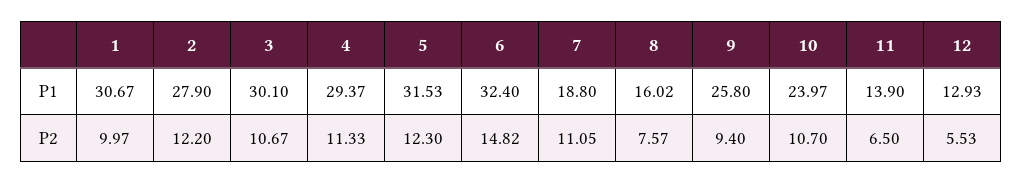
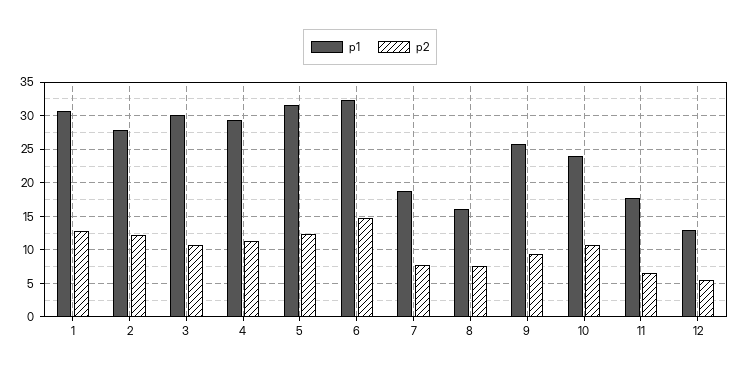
  {
    "P1": {
      "1": 30.67,
      "2": 27.9,
      "3": 30.1,
      "4": 29.37,
      "5": 31.53,
      "6": 32.4,
      "7": 18.8,
      "8": 16.02,
      "9": 25.8,
      "10": 23.97,
-     "11": 13.9,
+     "11": 18,
      "12": 12.93
    },
    "P2": {
-     "1": 9.97,
+     "1": 13,
      "2": 12.2,
      "3": 10.67,
      "4": 11.33,
      "5": 12.3,
      "6": 14.82,
-     "7": 11.05,
+     "7": 8,
      "8": 7.57,
      "9": 9.4,
      "10": 10.7,
      "11": 6.5,
      "12": 5.53
    }
  }

